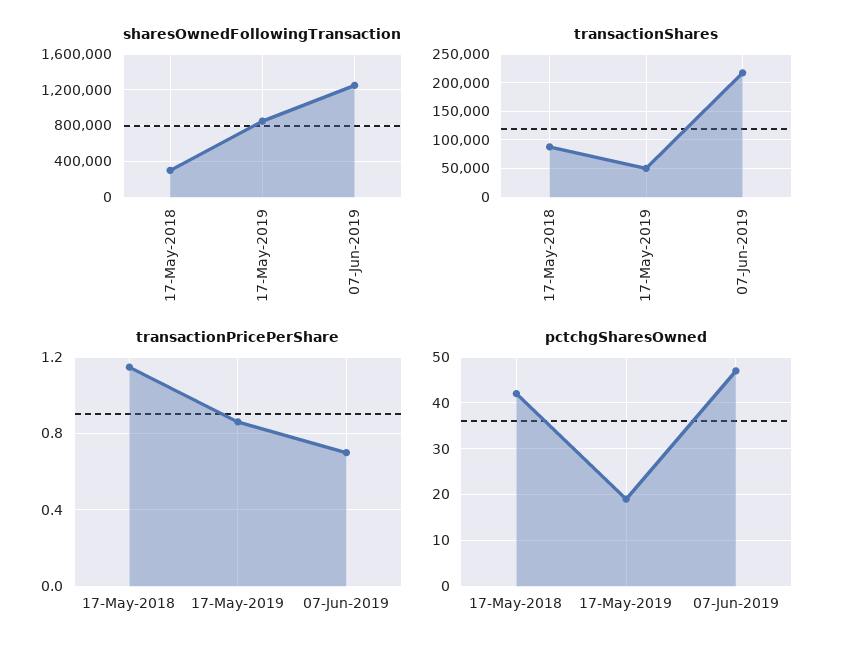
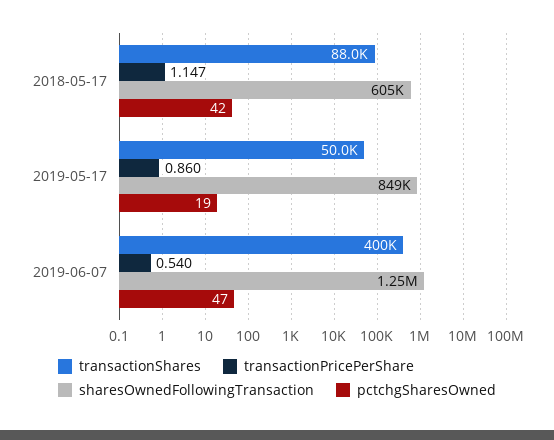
  {
    "sharesOwnedFollowingTransaction": {
-     "17-May-2018": 300000,
+     "17-May-2018": 605000,
      "17-May-2019": 849000,
      "07-Jun-2019": 1250000
    },
    "transactionShares": {
      "17-May-2018": 88000,
      "17-May-2019": 50000,
-     "07-Jun-2019": 225000
+     "07-Jun-2019": 400000
    },
    "transactionPricePerShare": {
      "17-May-2018": 1.147,
      "17-May-2019": 0.86,
-     "07-Jun-2019": 0.7
+     "07-Jun-2019": 0.54
    },
    "pctchgSharesOwned": {
      "17-May-2018": 42,
      "17-May-2019": 19,
      "07-Jun-2019": 47
    }
  }

